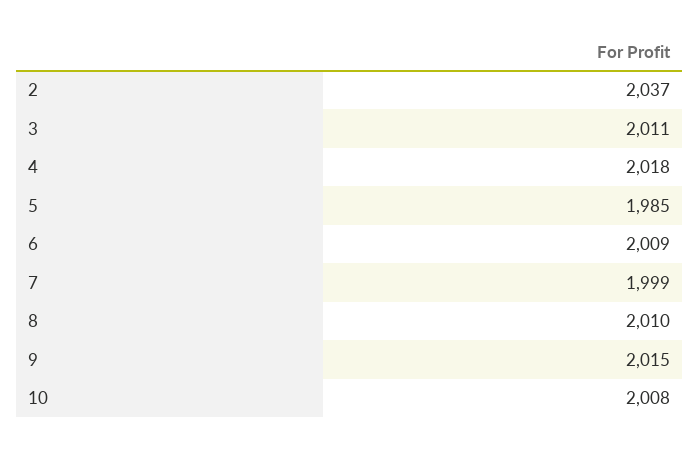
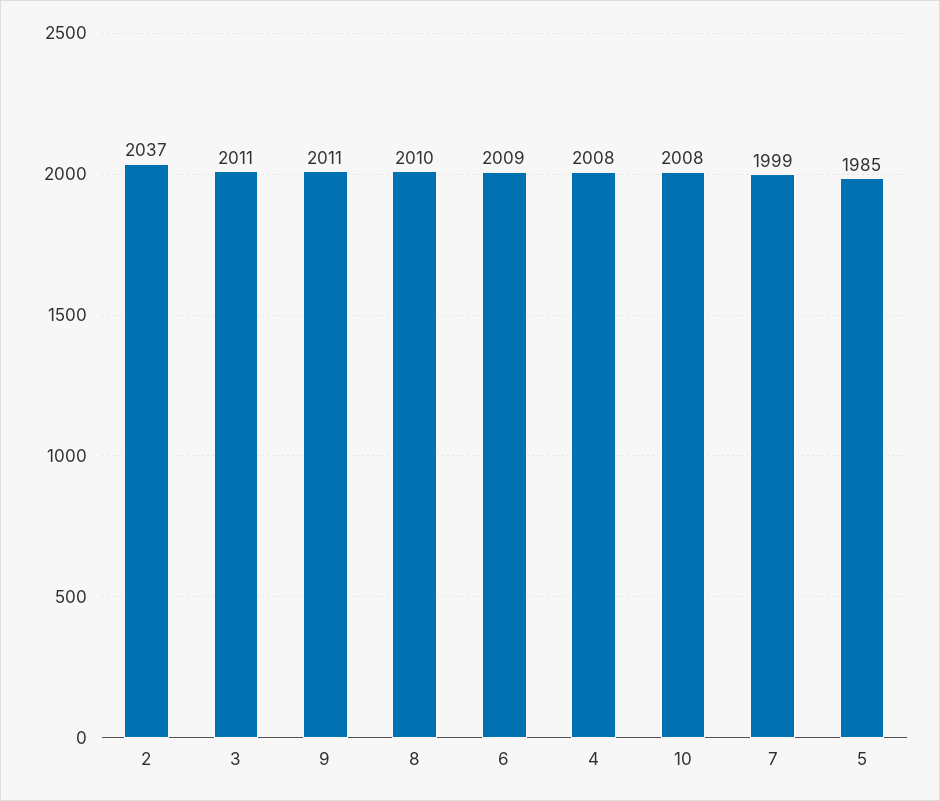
  {
    "2": 2037,
    "3": 2011,
-   "4": 2018,
+   "4": 2008,
    "5": 1985,
    "6": 2009,
    "7": 1999,
    "8": 2010,
-   "9": 2015,
+   "9": 2011,
    "10": 2008
  }

